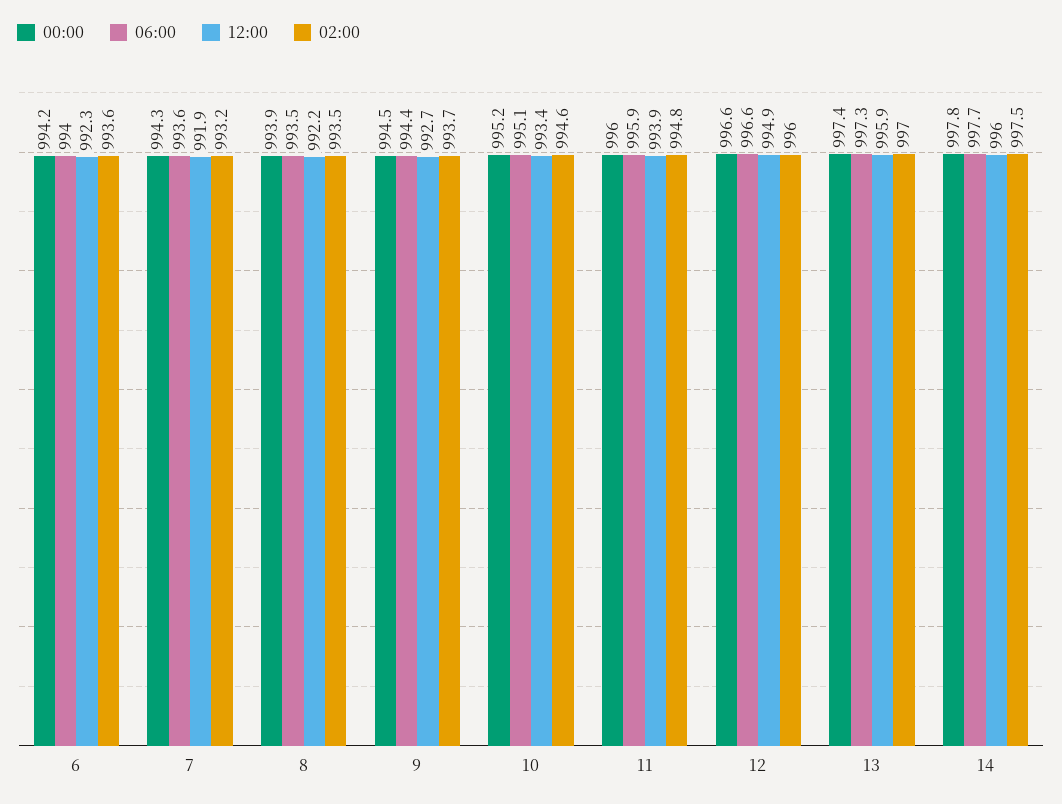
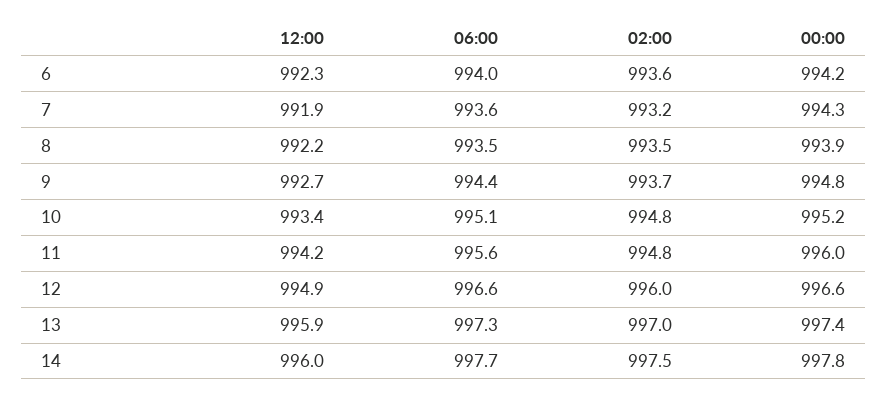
  {
    "00:00": {
      "6": 994.2,
      "7": 994.3,
      "8": 993.9,
-     "9": 994.5,
+     "9": 994.8,
      "10": 995.2,
      "11": 996,
      "12": 996.6,
      "13": 997.4,
      "14": 997.8
    },
    "06:00": {
      "6": 994,
      "7": 993.6,
      "8": 993.5,
      "9": 994.4,
      "10": 995.1,
-     "11": 995.9,
+     "11": 995.6,
      "12": 996.6,
      "13": 997.3,
      "14": 997.7
    },
    "12:00": {
      "6": 992.3,
      "7": 991.9,
      "8": 992.2,
      "9": 992.7,
      "10": 993.4,
-     "11": 993.9,
+     "11": 994.2,
      "12": 994.9,
      "13": 995.9,
      "14": 996
    },
    "02:00": {
      "6": 993.6,
      "7": 993.2,
      "8": 993.5,
      "9": 993.7,
-     "10": 994.6,
+     "10": 994.8,
      "11": 994.8,
      "12": 996,
      "13": 997,
      "14": 997.5
    }
  }

